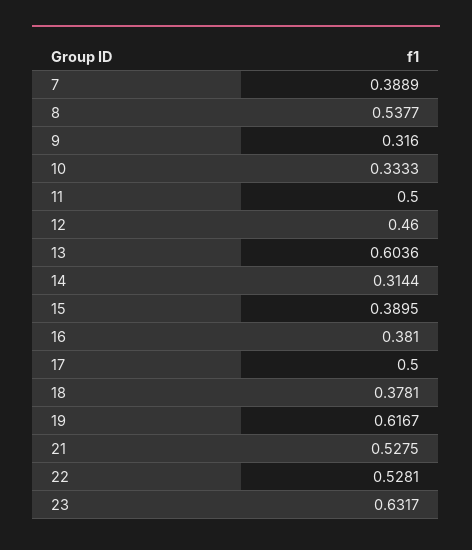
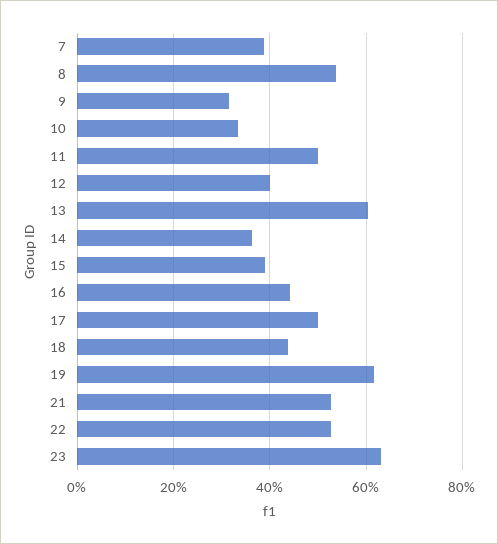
  {
    "7": 0.3889,
    "8": 0.5377,
    "9": 0.316,
    "10": 0.3333,
    "11": 0.5,
-   "12": 0.46,
+   "12": 0.4,
    "13": 0.6036,
-   "14": 0.3144,
+   "14": 0.36,
    "15": 0.3895,
-   "16": 0.381,
+   "16": 0.44,
    "17": 0.5,
-   "18": 0.3781,
+   "18": 0.44,
    "19": 0.6167,
    "21": 0.5275,
    "22": 0.5281,
    "23": 0.6317
  }

